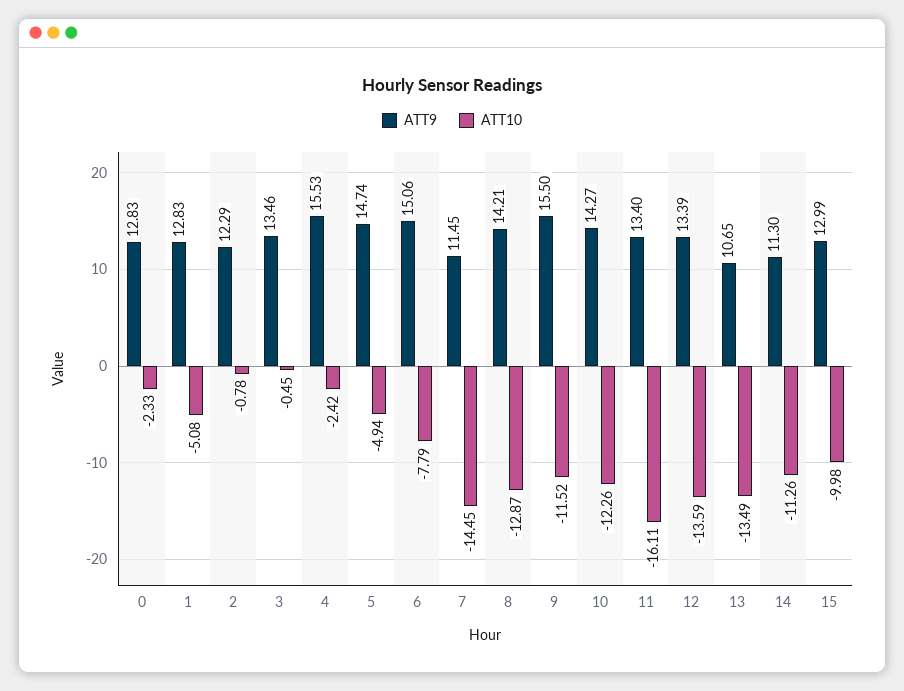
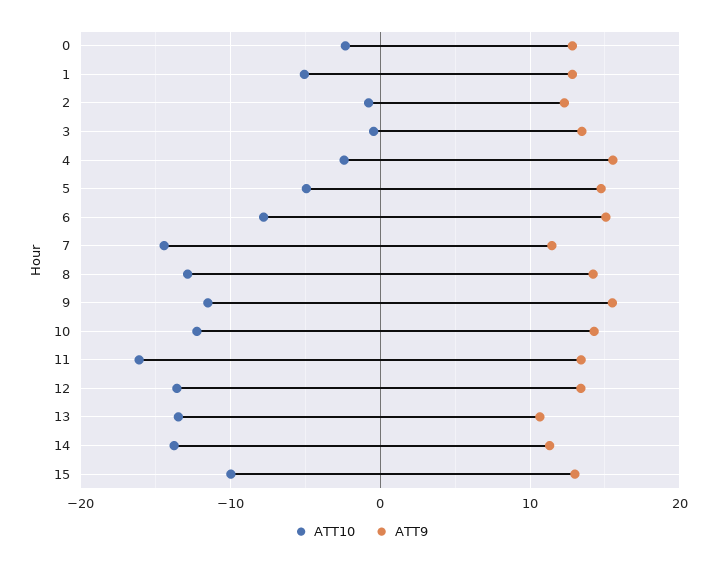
  {
    "ATT9": {
      "0": 12.83,
      "1": 12.83,
      "2": 12.29,
      "3": 13.46,
      "4": 15.53,
      "5": 14.74,
      "6": 15.06,
      "7": 11.45,
      "8": 14.21,
      "9": 15.5,
      "10": 14.27,
      "11": 13.4,
      "12": 13.39,
      "13": 10.65,
      "14": 11.3,
      "15": 12.99
    },
    "ATT10": {
      "0": -2.33,
      "1": -5.08,
      "2": -0.78,
      "3": -0.45,
      "4": -2.42,
      "5": -4.94,
      "6": -7.79,
      "7": -14.45,
      "8": -12.87,
      "9": -11.52,
      "10": -12.26,
      "11": -16.11,
      "12": -13.59,
      "13": -13.49,
-     "14": -11.26,
+     "14": -14,
      "15": -9.98
    }
  }

